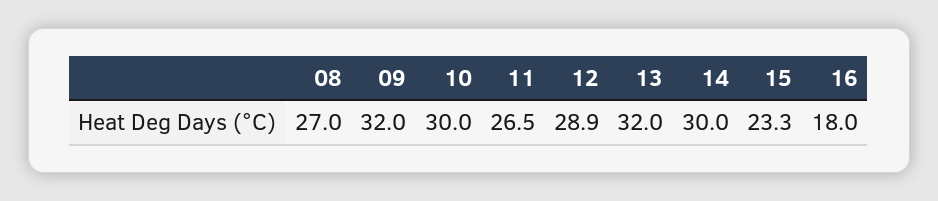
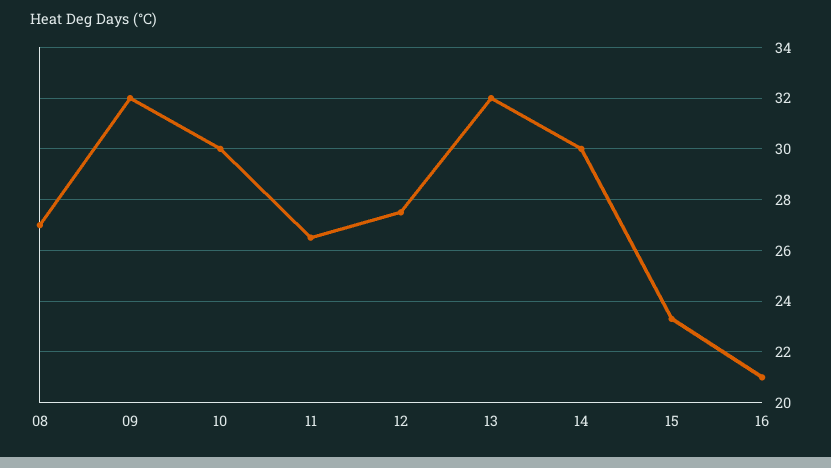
  {
    "08": 27,
    "09": 32,
    "10": 30,
    "11": 26.5,
-   "12": 28.9,
+   "12": 27.5,
    "13": 32,
    "14": 30,
    "15": 23.3,
-   "16": 18
+   "16": 21
  }

